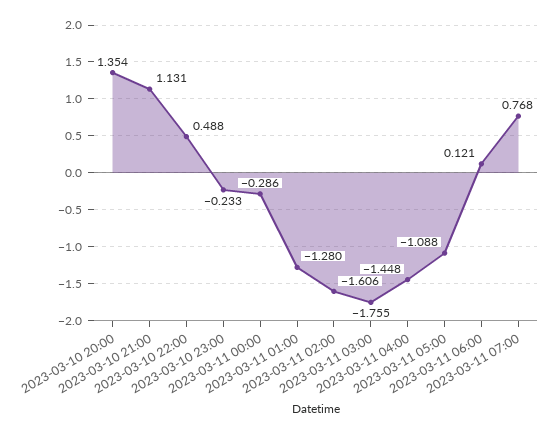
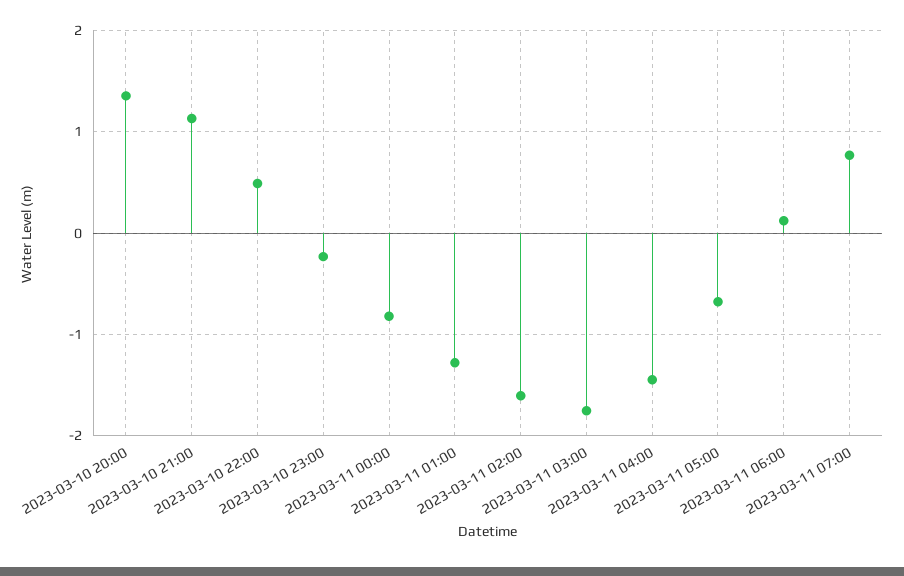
  {
    "2023-03-10 20:00": 1.354,
    "2023-03-10 21:00": 1.131,
    "2023-03-10 22:00": 0.488,
    "2023-03-10 23:00": -0.233,
-   "2023-03-11 00:00": -0.286,
+   "2023-03-11 00:00": -0.8,
    "2023-03-11 01:00": -1.28,
    "2023-03-11 02:00": -1.606,
    "2023-03-11 03:00": -1.755,
    "2023-03-11 04:00": -1.448,
-   "2023-03-11 05:00": -1.088,
+   "2023-03-11 05:00": -0.7,
    "2023-03-11 06:00": 0.121,
    "2023-03-11 07:00": 0.768
  }

